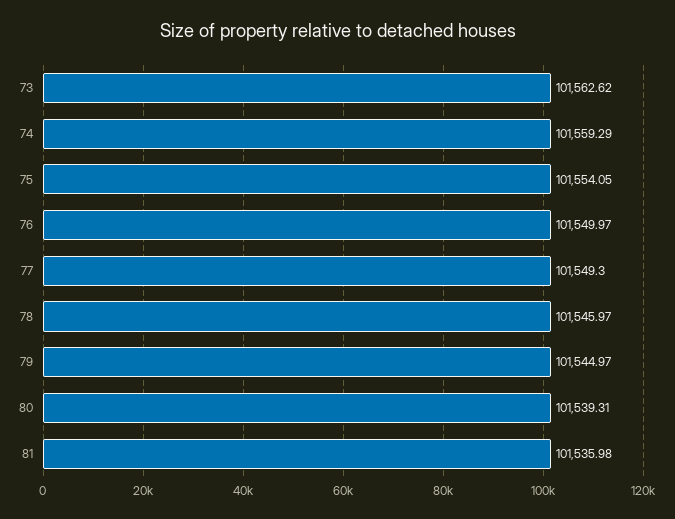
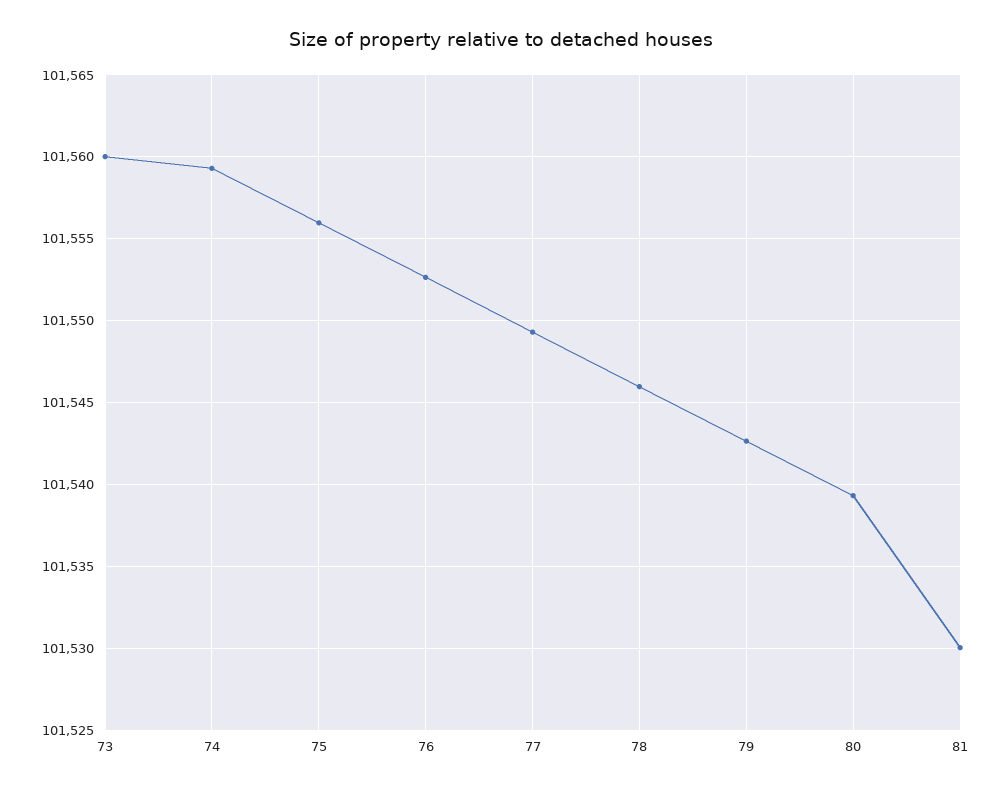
  {
-   "73": 101562.62,
+   "73": 101560,
    "74": 101559.29,
-   "75": 101554.05,
+   "75": 101556,
-   "76": 101549.97,
+   "76": 101552.5,
    "77": 101549.3,
    "78": 101545.97,
-   "79": 101544.97,
+   "79": 101542.5,
    "80": 101539.31,
-   "81": 101535.98
+   "81": 101530
  }

